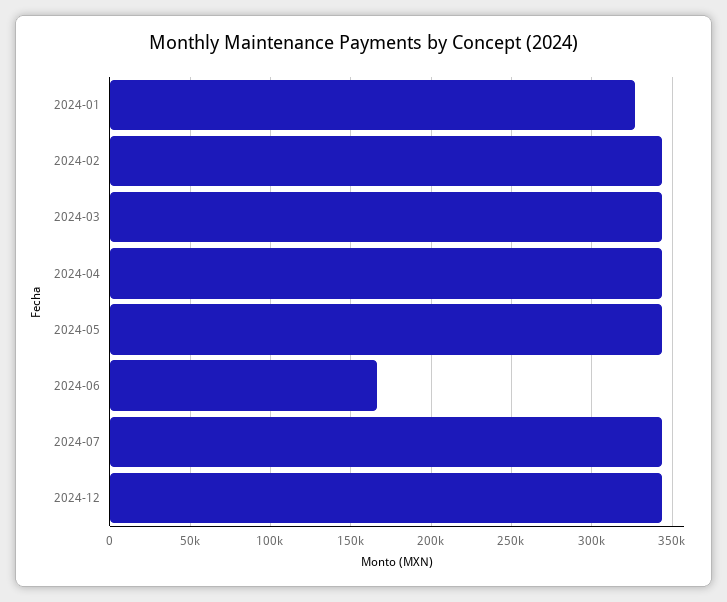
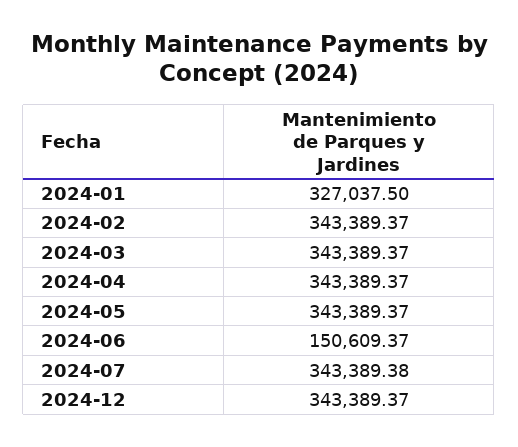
  {
    "2024-01": 327037.5,
    "2024-02": 343389.37,
    "2024-03": 343389.37,
    "2024-04": 343389.37,
    "2024-05": 343389.37,
-   "2024-06": 165000,
+   "2024-06": 150609.37,
    "2024-07": 343389.38,
    "2024-12": 343389.37
  }

